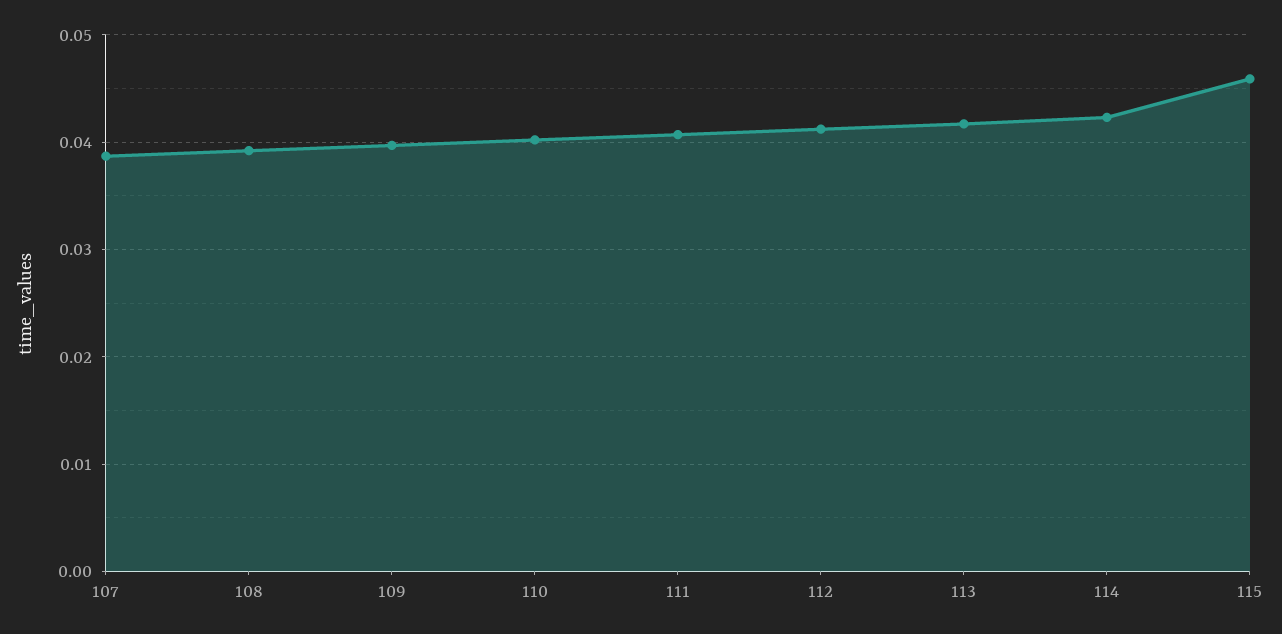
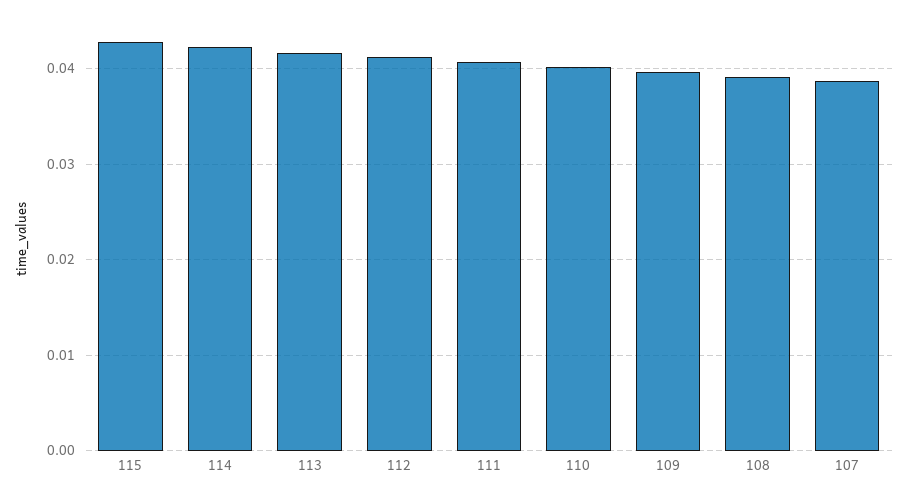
  {
    "107": 0.039,
    "108": 0.039,
    "109": 0.04,
    "110": 0.04,
    "111": 0.041,
    "112": 0.041,
    "113": 0.042,
    "114": 0.042,
-   "115": 0.046
+   "115": 0.043
  }

